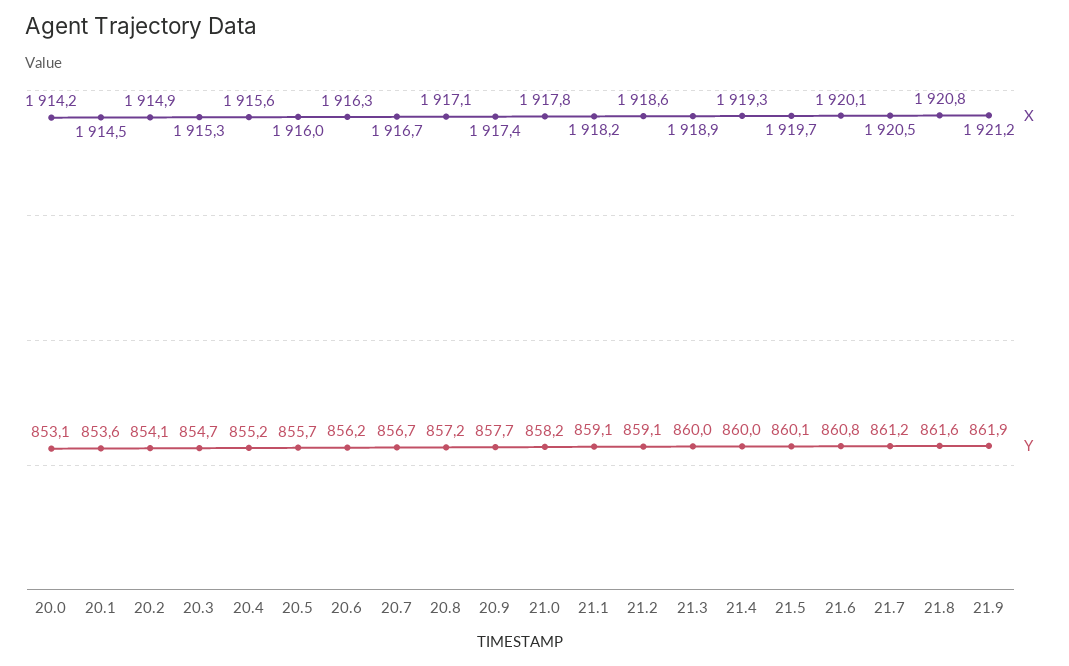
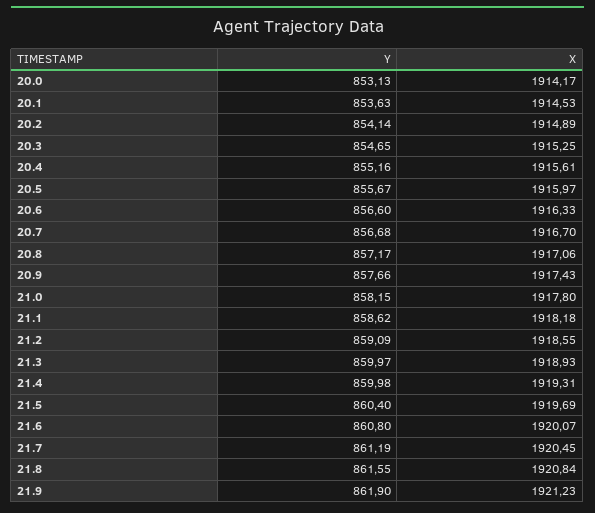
  {
    "X": {
      "20.0": 1914.17,
      "20.1": 1914.53,
      "20.2": 1914.89,
      "20.3": 1915.25,
      "20.4": 1915.61,
      "20.5": 1915.97,
      "20.6": 1916.33,
      "20.7": 1916.7,
      "20.8": 1917.06,
      "20.9": 1917.43,
      "21.0": 1917.8,
      "21.1": 1918.18,
      "21.2": 1918.55,
      "21.3": 1918.93,
      "21.4": 1919.31,
      "21.5": 1919.69,
      "21.6": 1920.07,
      "21.7": 1920.45,
      "21.8": 1920.84,
      "21.9": 1921.23
    },
    "Y": {
      "20.0": 853.13,
      "20.1": 853.63,
      "20.2": 854.14,
      "20.3": 854.65,
      "20.4": 855.16,
      "20.5": 855.67,
-     "20.6": 856.2,
+     "20.6": 856.6,
      "20.7": 856.68,
      "20.8": 857.17,
      "20.9": 857.66,
      "21.0": 858.15,
-     "21.1": 859.1,
+     "21.1": 858.62,
      "21.2": 859.09,
      "21.3": 859.97,
      "21.4": 859.98,
-     "21.5": 860.1,
+     "21.5": 860.4,
      "21.6": 860.8,
      "21.7": 861.19,
      "21.8": 861.55,
      "21.9": 861.9
    }
  }

